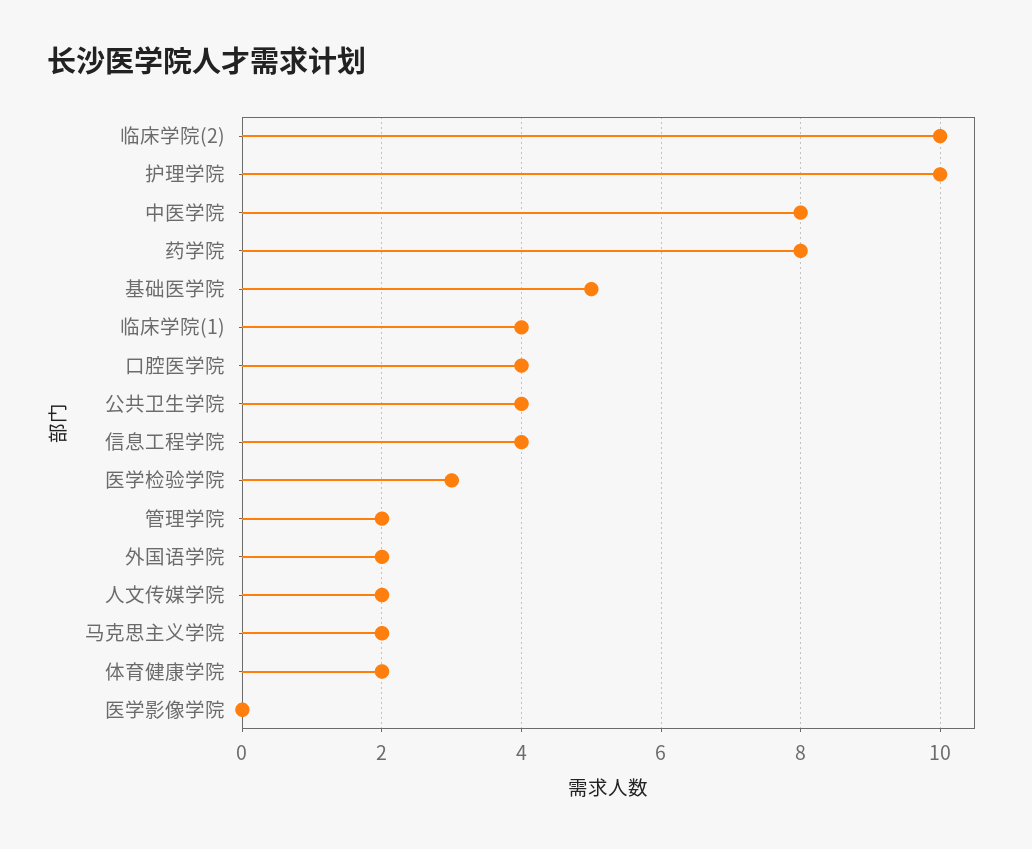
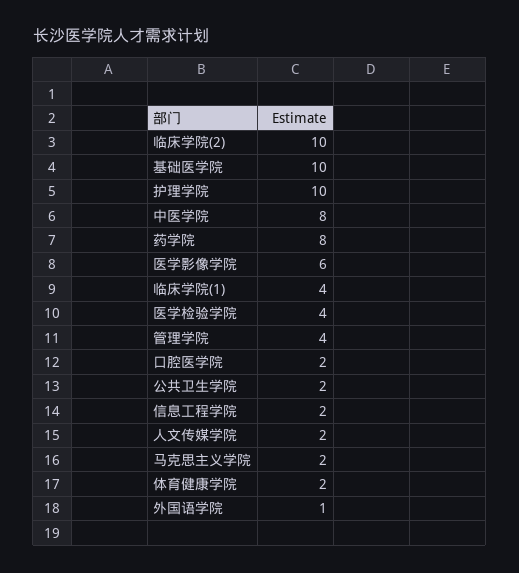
  {
    "临床学院(2)": 10,
    "护理学院": 10,
    "中医学院": 8,
    "药学院": 8,
-   "基础医学院": 5,
+   "基础医学院": 10,
    "临床学院(1)": 4,
-   "口腔医学院": 4,
+   "口腔医学院": 2,
-   "公共卫生学院": 4,
+   "公共卫生学院": 2,
-   "信息工程学院": 4,
+   "信息工程学院": 2,
-   "医学检验学院": 3,
+   "医学检验学院": 4,
-   "管理学院": 2,
+   "管理学院": 4,
-   "外国语学院": 2,
+   "外国语学院": 1,
    "人文传媒学院": 2,
    "马克思主义学院": 2,
    "体育健康学院": 2,
-   "医学影像学院": 0
+   "医学影像学院": 6
  }

